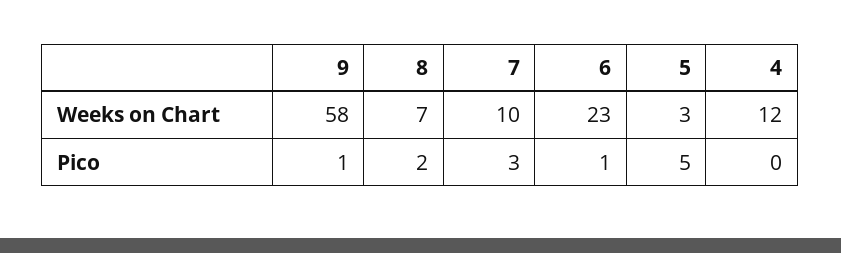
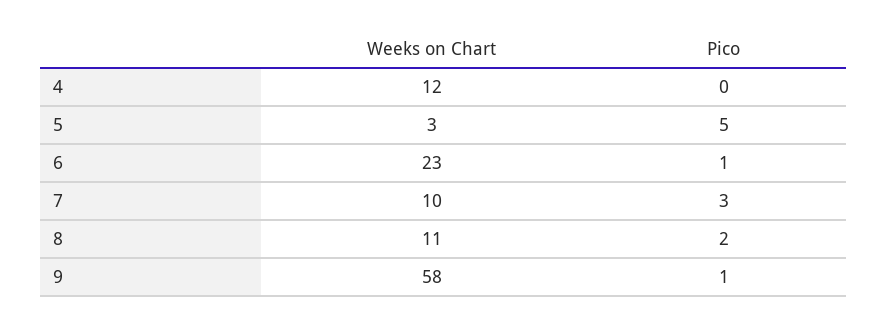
  {
    "9": {
      "Weeks on Chart": 58,
      "Pico": 1
    },
    "8": {
-     "Weeks on Chart": 7,
+     "Weeks on Chart": 11,
      "Pico": 2
    },
    "7": {
      "Weeks on Chart": 10,
      "Pico": 3
    },
    "6": {
      "Weeks on Chart": 23,
      "Pico": 1
    },
    "5": {
      "Weeks on Chart": 3,
      "Pico": 5
    },
    "4": {
      "Weeks on Chart": 12,
      "Pico": 0
    }
  }

